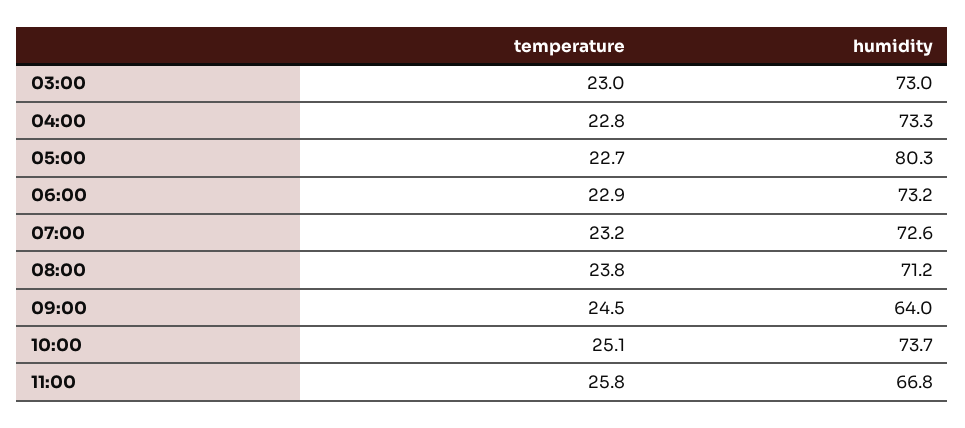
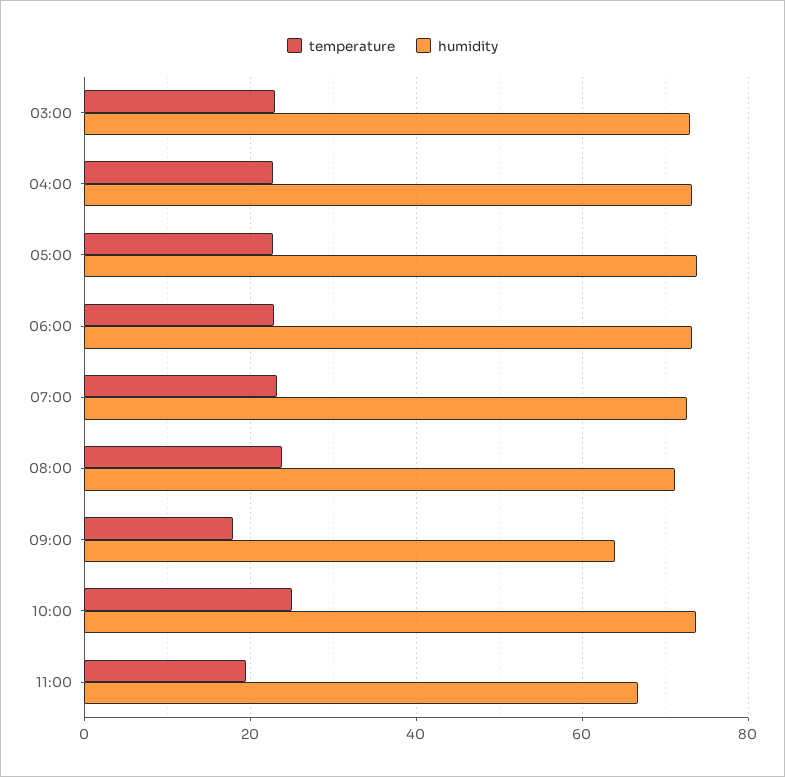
  {
    "temperature": {
      "03:00": 23,
      "04:00": 22.8,
      "05:00": 22.7,
      "06:00": 22.9,
      "07:00": 23.2,
      "08:00": 23.8,
-     "09:00": 24.5,
+     "09:00": 18,
      "10:00": 25.1,
-     "11:00": 25.8
+     "11:00": 20
    },
    "humidity": {
      "03:00": 73,
      "04:00": 73.3,
-     "05:00": 80.3,
+     "05:00": 74,
      "06:00": 73.2,
      "07:00": 72.6,
      "08:00": 71.2,
      "09:00": 64,
      "10:00": 73.7,
      "11:00": 66.8
    }
  }

